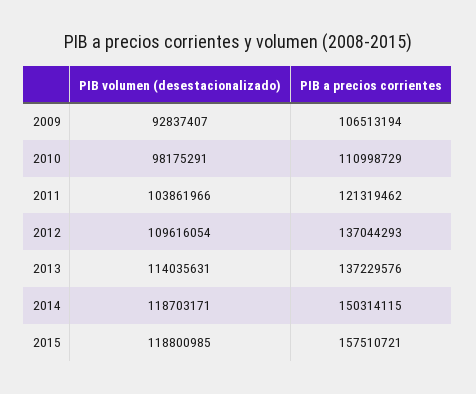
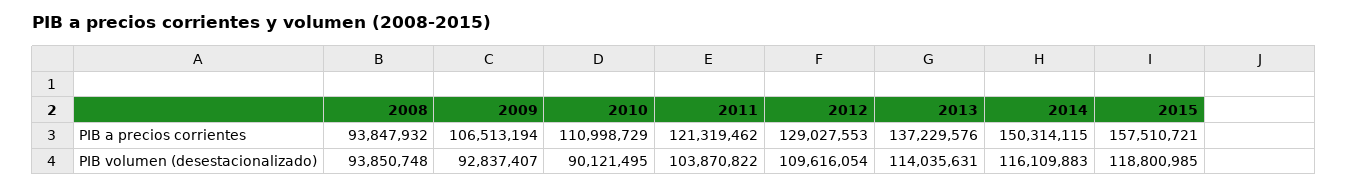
  {
    "PIB volumen (desestacionalizado)": {
      "2009": 92837407,
-     "2010": 98175291,
+     "2010": 90121495,
-     "2011": 103861966,
+     "2011": 103870822,
      "2012": 109616054,
      "2013": 114035631,
-     "2014": 118703171,
+     "2014": 116109883,
-     "2015": 118800985
+     "2015": 118800985,
+     "2008": 93850748
    },
    "PIB a precios corrientes": {
      "2009": 106513194,
      "2010": 110998729,
      "2011": 121319462,
-     "2012": 137044293,
+     "2012": 129027553,
      "2013": 137229576,
      "2014": 150314115,
-     "2015": 157510721
+     "2015": 157510721,
+     "2008": 93847932
    }
  }

